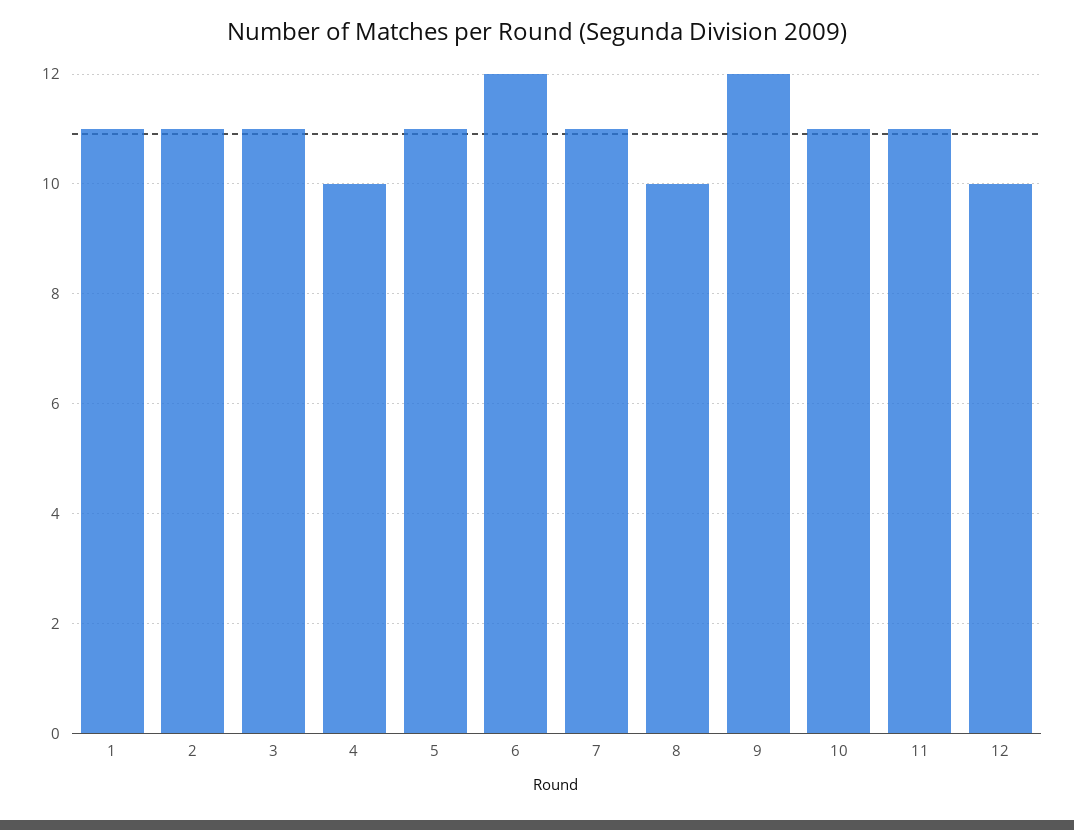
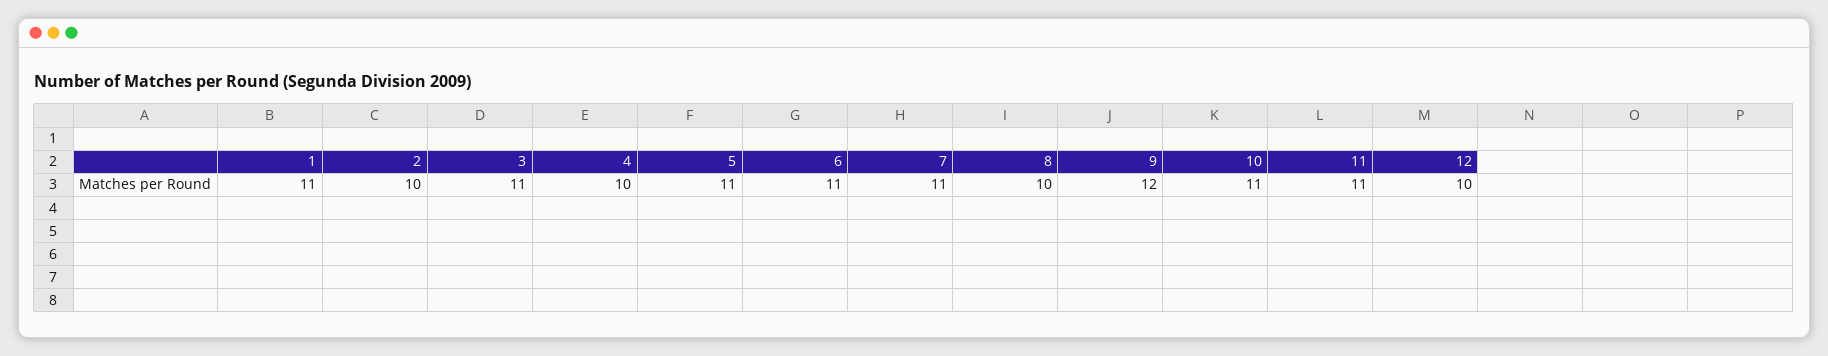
  {
    "1": 11,
-   "2": 11,
+   "2": 10,
    "3": 11,
    "4": 10,
    "5": 11,
-   "6": 12,
+   "6": 11,
    "7": 11,
    "8": 10,
    "9": 12,
    "10": 11,
    "11": 11,
    "12": 10
  }

